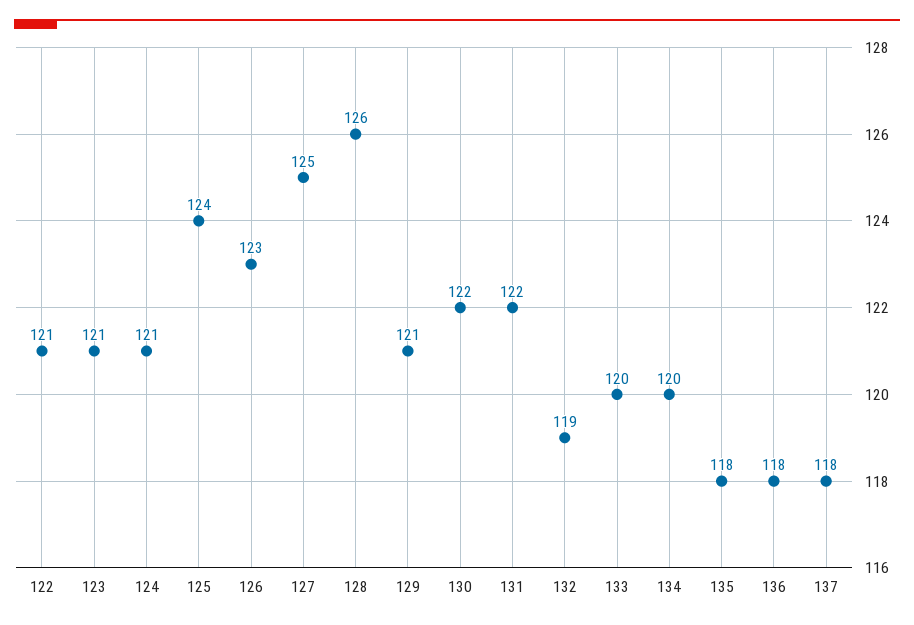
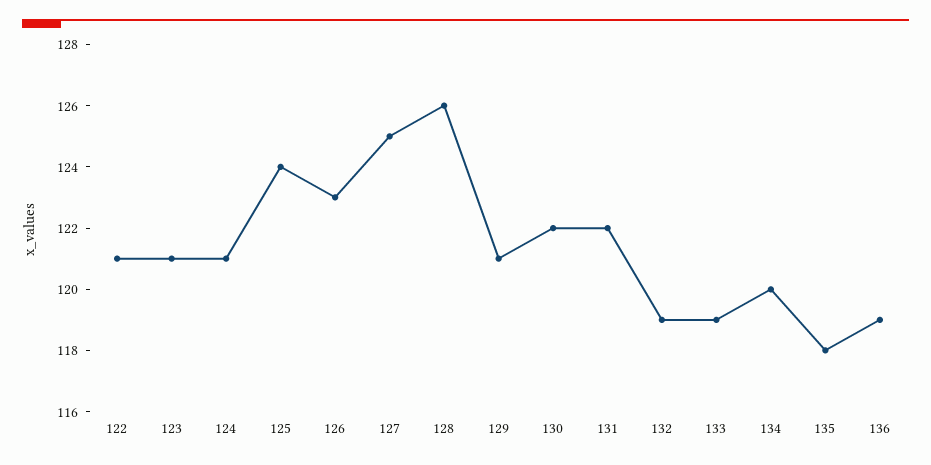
  {
    "122": 121,
    "123": 121,
    "124": 121,
    "125": 124,
    "126": 123,
    "127": 125,
    "128": 126,
    "129": 121,
    "130": 122,
    "131": 122,
    "132": 119,
-   "133": 120,
+   "133": 119,
    "134": 120,
    "135": 118,
-   "136": 118,
+   "136": 119
-   "137": 118
  }

